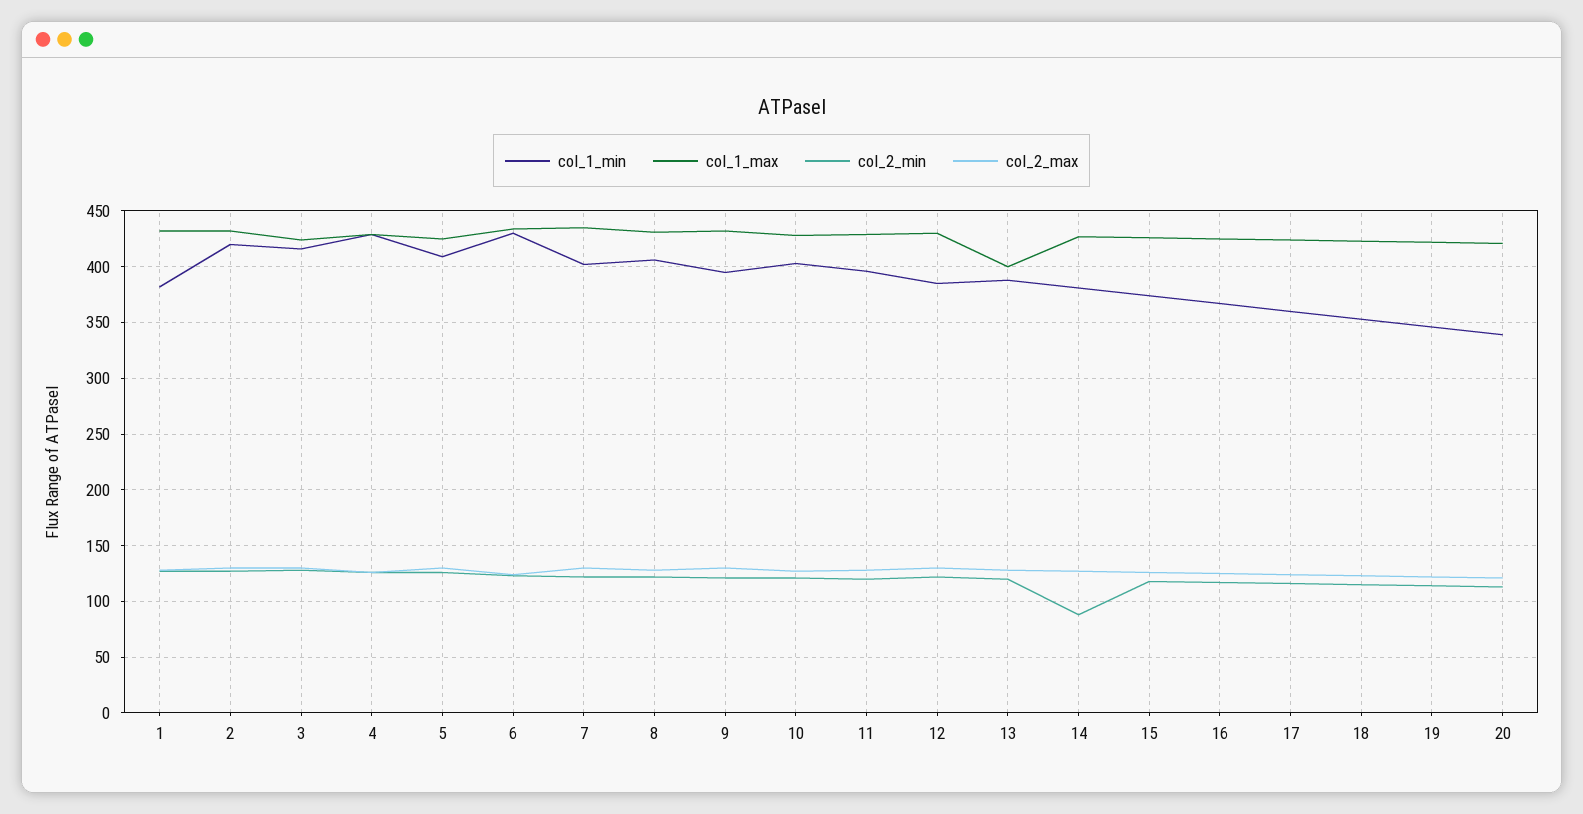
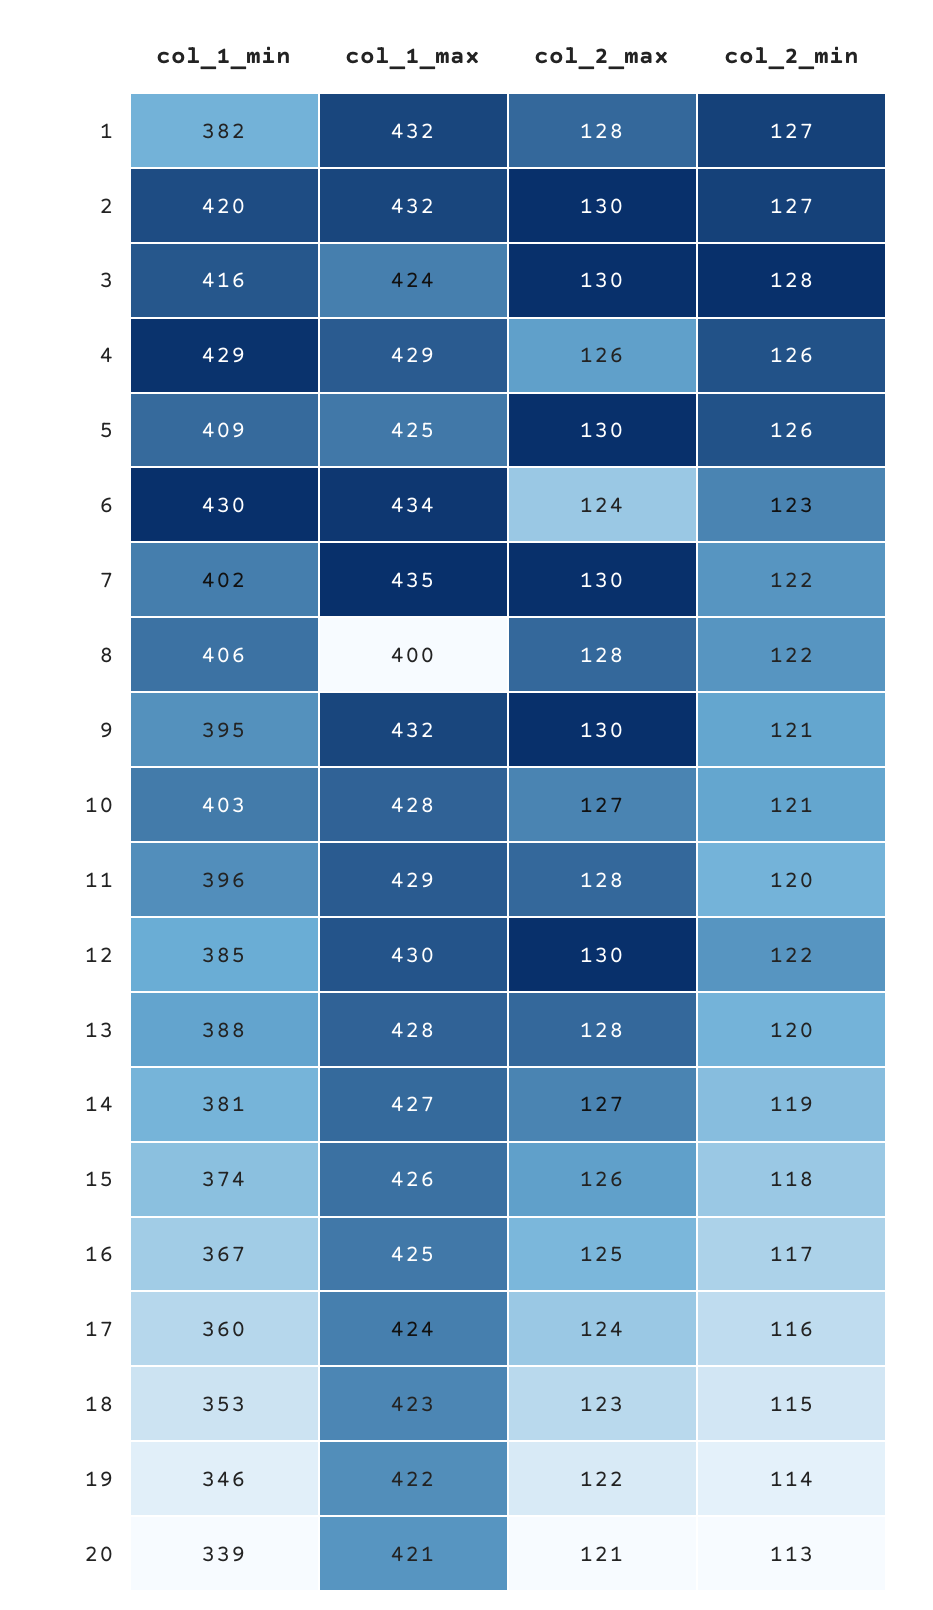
  {
    "col_1_min": {
      "1": 382,
      "2": 420,
      "3": 416,
      "4": 429,
      "5": 409,
      "6": 430,
      "7": 402,
      "8": 406,
      "9": 395,
      "10": 403,
      "11": 396,
      "12": 385,
      "13": 388,
      "14": 381,
      "15": 374,
      "16": 367,
      "17": 360,
      "18": 353,
      "19": 346,
      "20": 339
    },
    "col_1_max": {
      "1": 432,
      "2": 432,
      "3": 424,
      "4": 429,
      "5": 425,
      "6": 434,
      "7": 435,
-     "8": 430,
+     "8": 400,
      "9": 432,
      "10": 428,
      "11": 429,
      "12": 430,
-     "13": 400,
+     "13": 428,
      "14": 427,
      "15": 426,
      "16": 425,
      "17": 424,
      "18": 423,
      "19": 422,
      "20": 421
    },
    "col_2_min": {
      "1": 127,
      "2": 127,
      "3": 128,
      "4": 126,
      "5": 126,
      "6": 123,
      "7": 122,
      "8": 122,
      "9": 121,
      "10": 121,
      "11": 120,
      "12": 122,
      "13": 120,
-     "14": 90,
+     "14": 119,
      "15": 118,
      "16": 117,
      "17": 116,
      "18": 115,
      "19": 114,
      "20": 113
    },
    "col_2_max": {
      "1": 128,
      "2": 130,
      "3": 130,
      "4": 126,
      "5": 130,
      "6": 124,
      "7": 130,
      "8": 128,
      "9": 130,
      "10": 127,
      "11": 128,
      "12": 130,
      "13": 128,
      "14": 127,
      "15": 126,
      "16": 125,
      "17": 124,
      "18": 123,
      "19": 122,
      "20": 121
    }
  }

